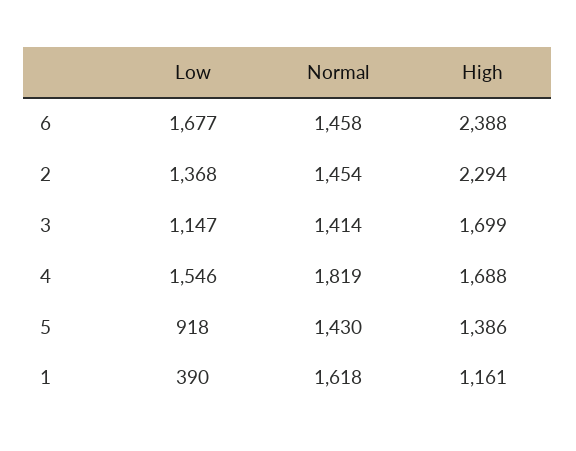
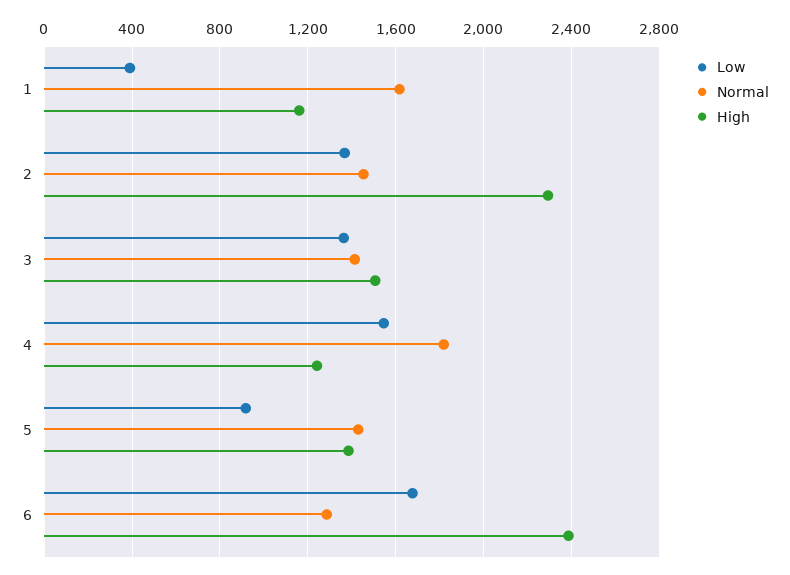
  {
    "Low": {
      "6": 1677,
      "2": 1368,
-     "3": 1147,
+     "3": 1350,
      "4": 1546,
      "5": 918,
      "1": 390
    },
    "Normal": {
-     "6": 1458,
+     "6": 1300,
      "2": 1454,
      "3": 1414,
      "4": 1819,
      "5": 1430,
      "1": 1618
    },
    "High": {
      "6": 2388,
      "2": 2294,
-     "3": 1699,
+     "3": 1500,
-     "4": 1688,
+     "4": 1250,
      "5": 1386,
      "1": 1161
    }
  }

